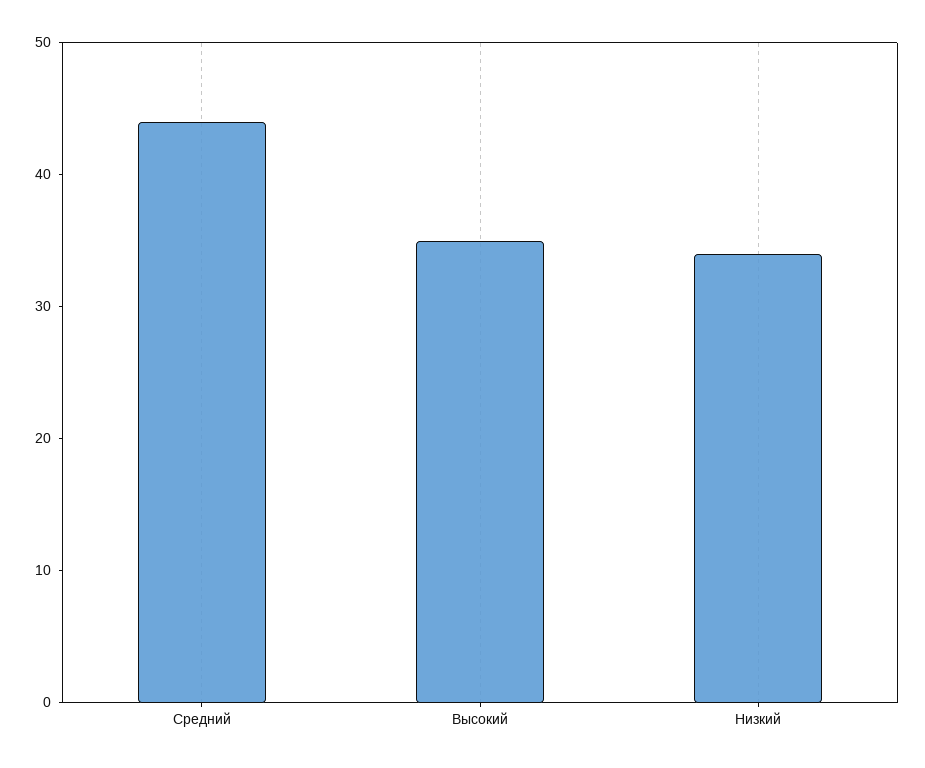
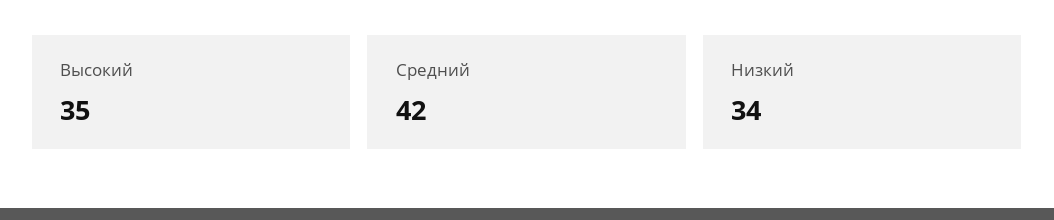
  {
-   "Средний": 44,
+   "Средний": 42,
    "Высокий": 35,
    "Низкий": 34
  }

